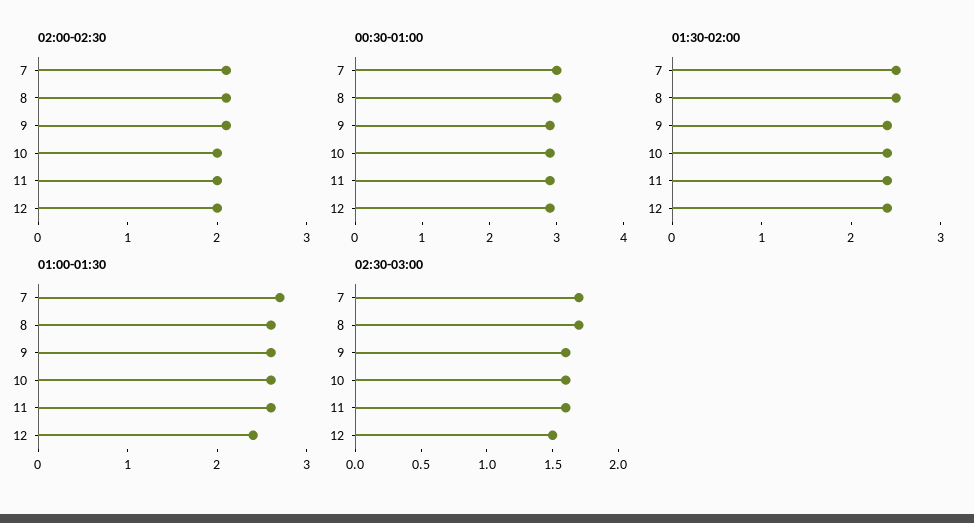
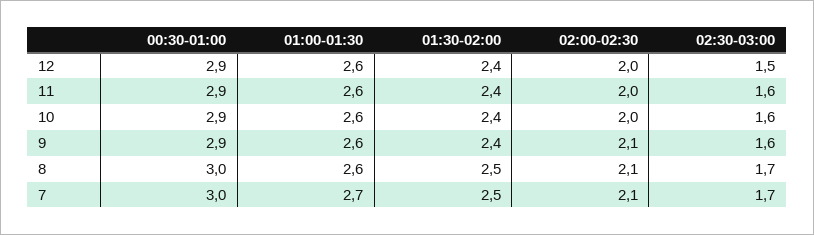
  {
    "02:00-02:30": {
      "7": 2.1,
      "8": 2.1,
      "9": 2.1,
      "10": 2,
      "11": 2,
      "12": 2
    },
    "00:30-01:00": {
      "7": 3,
      "8": 3,
      "9": 2.9,
      "10": 2.9,
      "11": 2.9,
      "12": 2.9
    },
    "01:30-02:00": {
      "7": 2.5,
      "8": 2.5,
      "9": 2.4,
      "10": 2.4,
      "11": 2.4,
      "12": 2.4
    },
    "01:00-01:30": {
      "7": 2.7,
      "8": 2.6,
      "9": 2.6,
      "10": 2.6,
      "11": 2.6,
-     "12": 2.4
+     "12": 2.6
    },
    "02:30-03:00": {
      "7": 1.7,
      "8": 1.7,
      "9": 1.6,
      "10": 1.6,
      "11": 1.6,
      "12": 1.5
    }
  }

